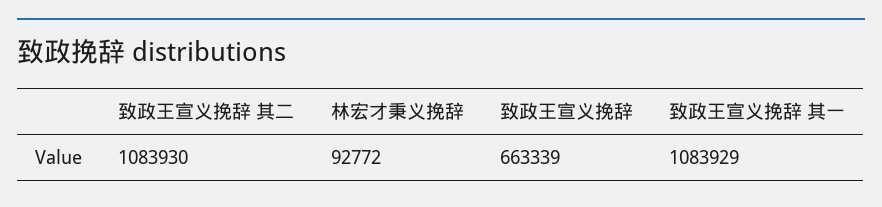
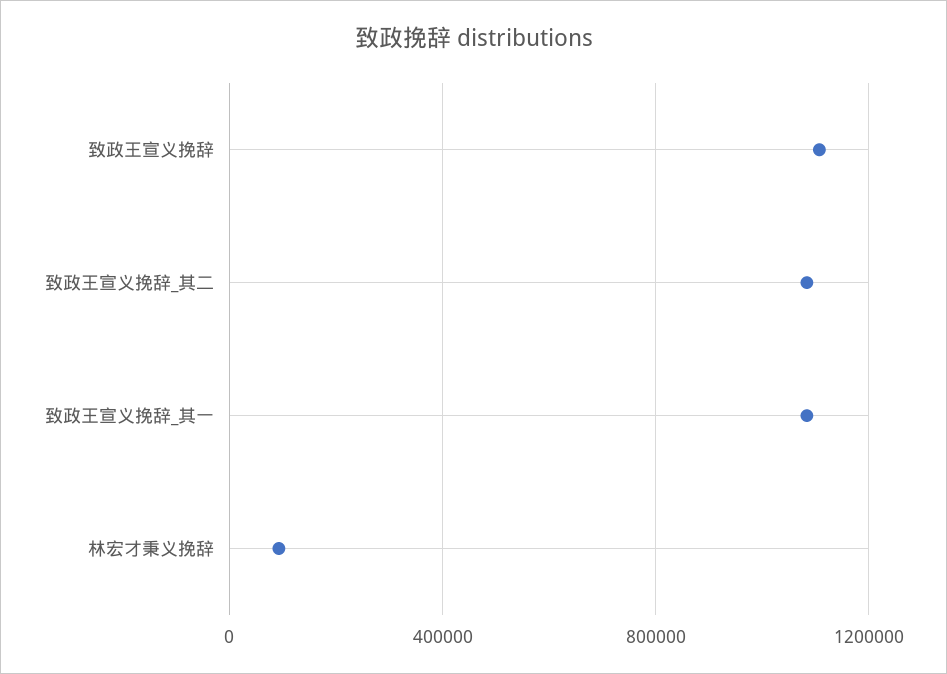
  {
    "致政王宣义挽辞 其二": 1083930,
    "林宏才秉义挽辞": 92772,
-   "致政王宣义挽辞": 663339,
+   "致政王宣义挽辞": 1100000,
    "致政王宣义挽辞 其一": 1083929
  }

